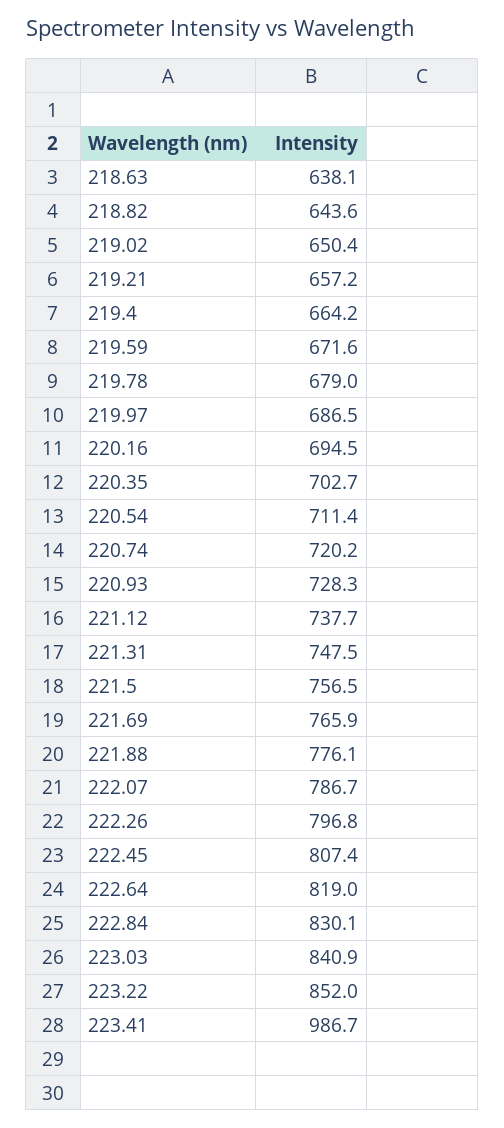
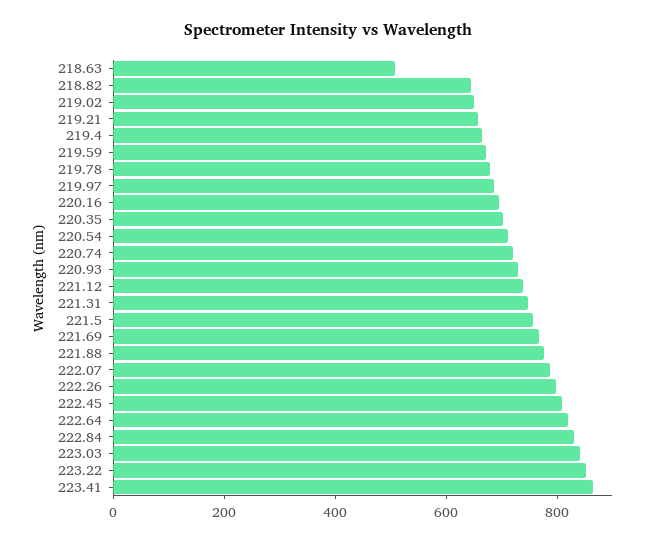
  {
-   "218.63": 638.1,
+   "218.63": 500,
    "218.82": 643.6,
    "219.02": 650.4,
    "219.21": 657.2,
    "219.4": 664.2,
    "219.59": 671.6,
    "219.78": 679,
    "219.97": 686.5,
    "220.16": 694.5,
    "220.35": 702.7,
    "220.54": 711.4,
    "220.74": 720.2,
    "220.93": 728.3,
    "221.12": 737.7,
    "221.31": 747.5,
    "221.5": 756.5,
    "221.69": 765.9,
    "221.88": 776.1,
    "222.07": 786.7,
    "222.26": 796.8,
    "222.45": 807.4,
    "222.64": 819,
    "222.84": 830.1,
    "223.03": 840.9,
    "223.22": 852,
-   "223.41": 986.7
+   "223.41": 850
  }

